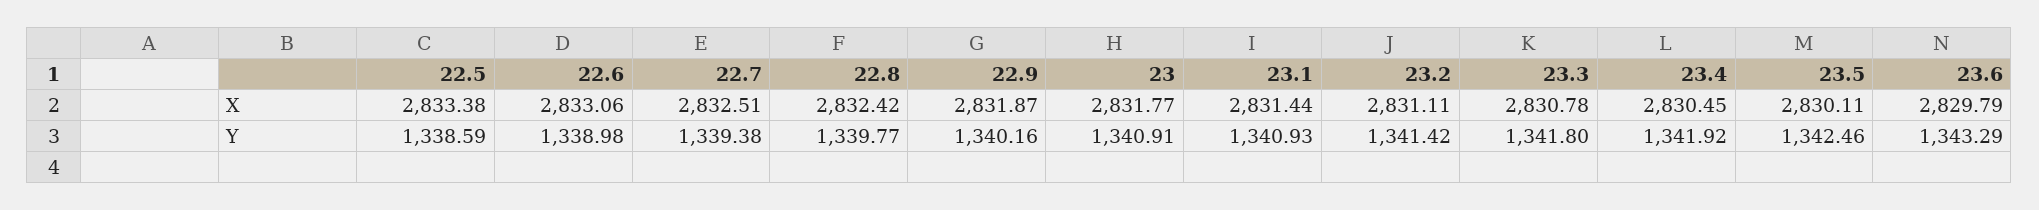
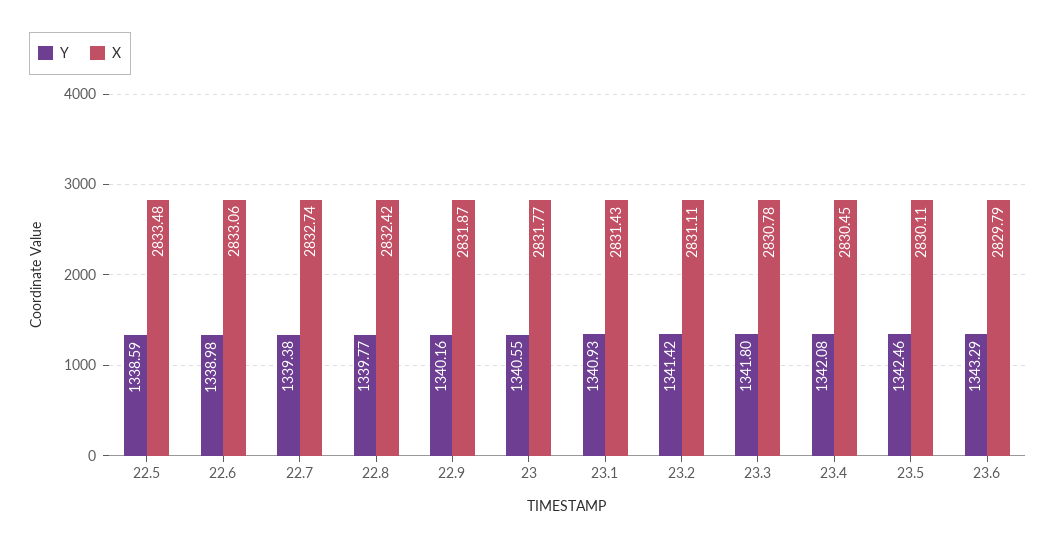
  {
    "X": {
-     "22.5": 2833.38,
+     "22.5": 2833.48,
      "22.6": 2833.06,
-     "22.7": 2832.51,
+     "22.7": 2832.74,
      "22.8": 2832.42,
      "22.9": 2831.87,
      "23": 2831.77,
-     "23.1": 2831.44,
+     "23.1": 2831.43,
      "23.2": 2831.11,
      "23.3": 2830.78,
      "23.4": 2830.45,
      "23.5": 2830.11,
      "23.6": 2829.79
    },
    "Y": {
      "22.5": 1338.59,
      "22.6": 1338.98,
      "22.7": 1339.38,
      "22.8": 1339.77,
      "22.9": 1340.16,
-     "23": 1340.91,
+     "23": 1340.55,
      "23.1": 1340.93,
      "23.2": 1341.42,
      "23.3": 1341.8,
-     "23.4": 1341.92,
+     "23.4": 1342.08,
      "23.5": 1342.46,
      "23.6": 1343.29
    }
  }

